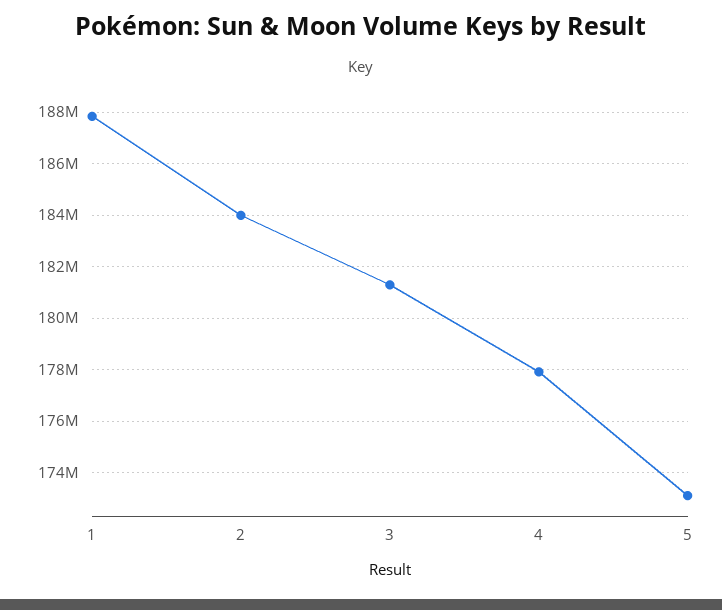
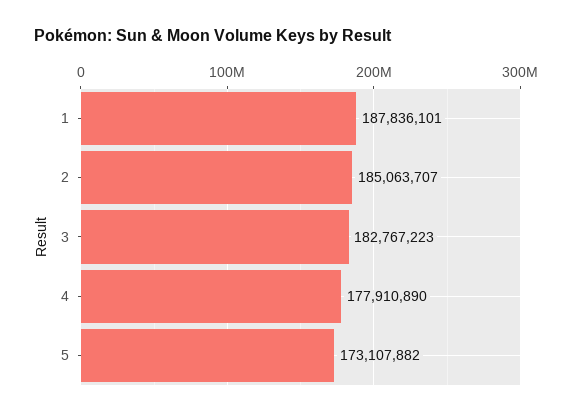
  {
    "1": 187836101,
-   "2": 184000000,
+   "2": 185063707,
-   "3": 181250000,
+   "3": 182767223,
    "4": 177910890,
    "5": 173107882
  }

